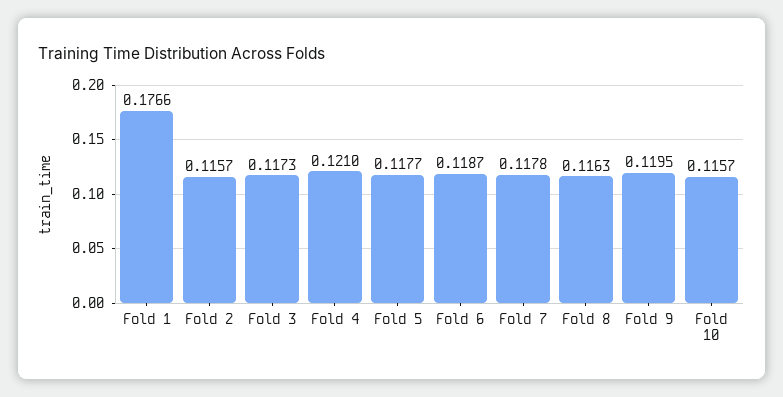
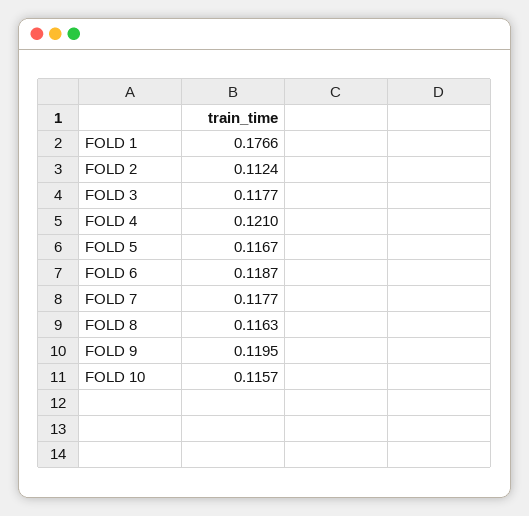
  {
    "Fold 1": 0.1766,
-   "Fold 2": 0.1157,
+   "Fold 2": 0.1124,
-   "Fold 3": 0.1173,
+   "Fold 3": 0.1177,
    "Fold 4": 0.121,
-   "Fold 5": 0.1177,
+   "Fold 5": 0.1167,
    "Fold 6": 0.1187,
-   "Fold 7": 0.1178,
+   "Fold 7": 0.1177,
    "Fold 8": 0.1163,
    "Fold 9": 0.1195,
    "Fold 10": 0.1157
  }

